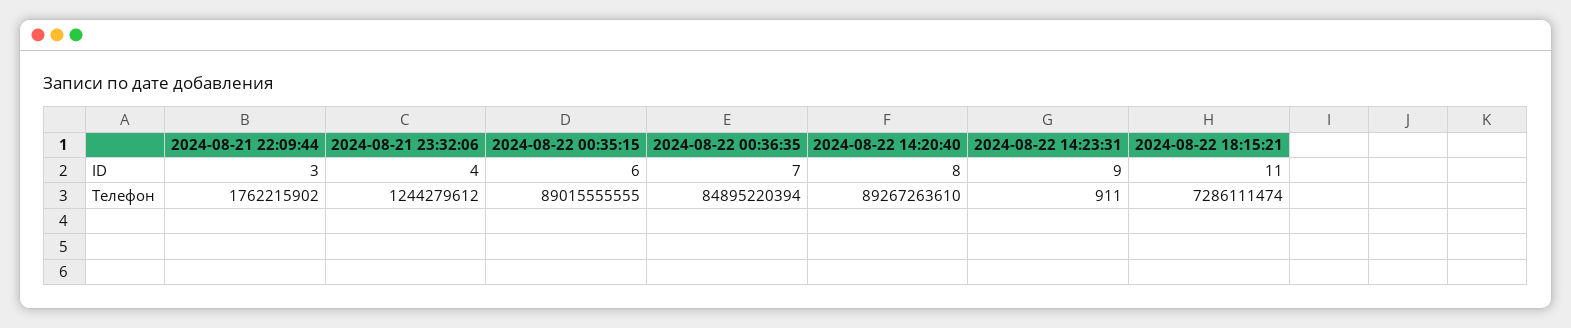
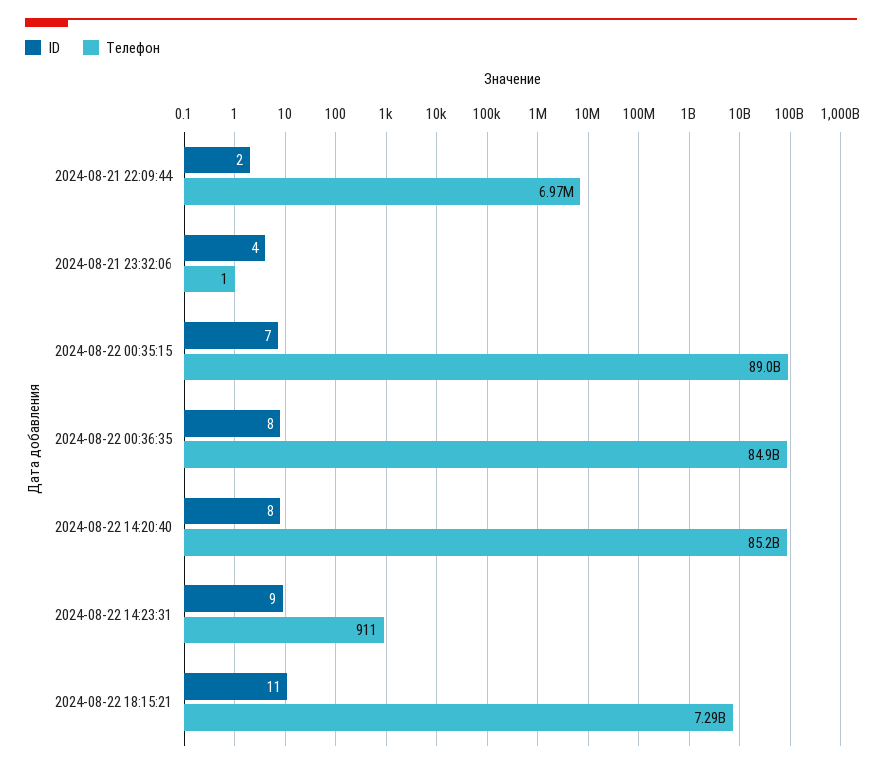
  {
    "ID": {
-     "2024-08-21 22:09:44": 3,
+     "2024-08-21 22:09:44": 2,
      "2024-08-21 23:32:06": 4,
-     "2024-08-22 00:35:15": 6,
+     "2024-08-22 00:35:15": 7,
-     "2024-08-22 00:36:35": 7,
+     "2024-08-22 00:36:35": 8,
      "2024-08-22 14:20:40": 8,
      "2024-08-22 14:23:31": 9,
      "2024-08-22 18:15:21": 11
    },
    "Телефон": {
-     "2024-08-21 22:09:44": 1762215902,
+     "2024-08-21 22:09:44": 6970000,
-     "2024-08-21 23:32:06": 1244279612,
+     "2024-08-21 23:32:06": 1,
      "2024-08-22 00:35:15": 89015555555,
      "2024-08-22 00:36:35": 84895220394,
-     "2024-08-22 14:20:40": 89267263610,
+     "2024-08-22 14:20:40": 85200000000,
      "2024-08-22 14:23:31": 911,
      "2024-08-22 18:15:21": 7286111474
    }
  }

